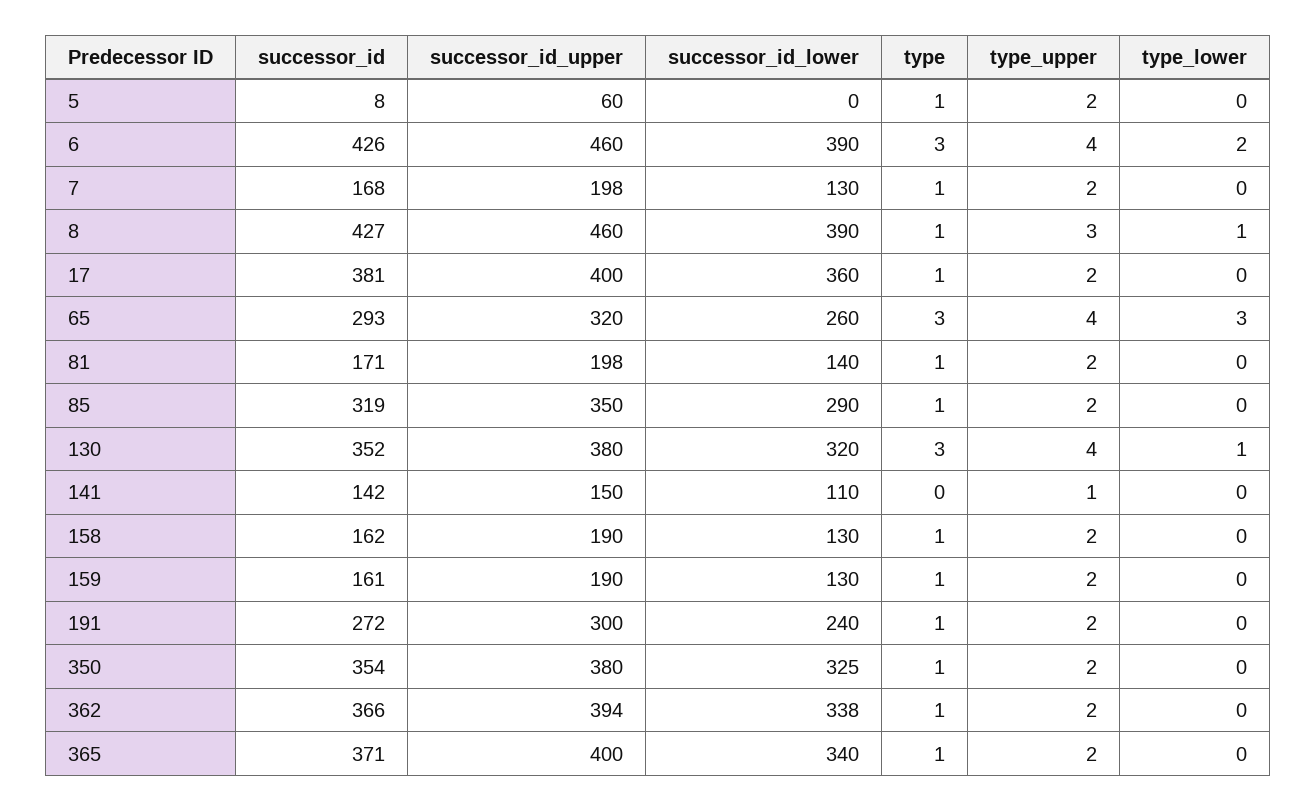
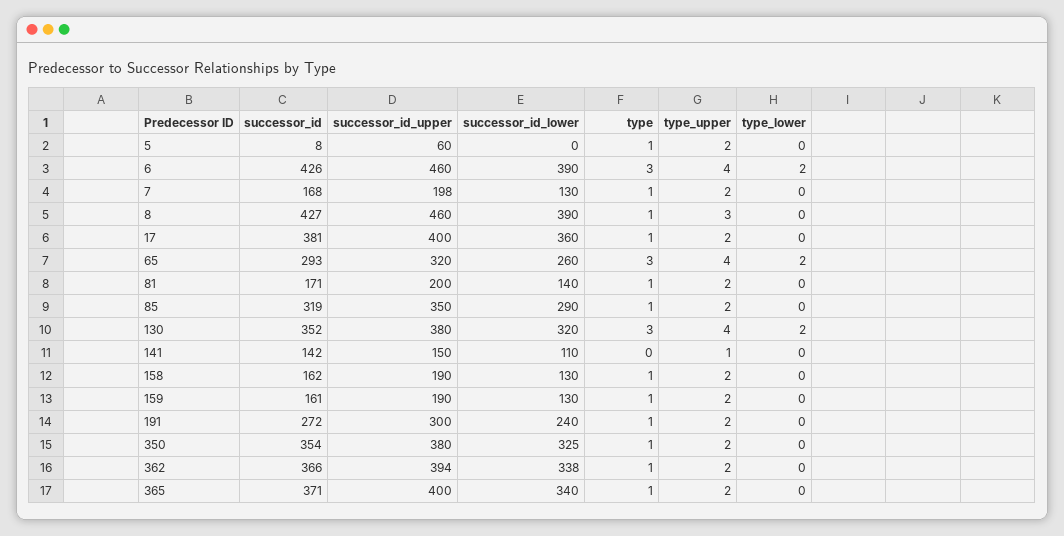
  {
    "successor_id": {
      "5": 8,
      "6": 426,
      "7": 168,
      "8": 427,
      "17": 381,
      "65": 293,
      "81": 171,
      "85": 319,
      "130": 352,
      "141": 142,
      "158": 162,
      "159": 161,
      "191": 272,
      "350": 354,
      "362": 366,
      "365": 371
    },
    "successor_id_upper": {
      "5": 60,
      "6": 460,
      "7": 198,
      "8": 460,
      "17": 400,
      "65": 320,
-     "81": 198,
+     "81": 200,
      "85": 350,
      "130": 380,
      "141": 150,
      "158": 190,
      "159": 190,
      "191": 300,
      "350": 380,
      "362": 394,
      "365": 400
    },
    "successor_id_lower": {
      "5": 0,
      "6": 390,
      "7": 130,
      "8": 390,
      "17": 360,
      "65": 260,
      "81": 140,
      "85": 290,
      "130": 320,
      "141": 110,
      "158": 130,
      "159": 130,
      "191": 240,
      "350": 325,
      "362": 338,
      "365": 340
    },
    "type": {
      "5": 1,
      "6": 3,
      "7": 1,
      "8": 1,
      "17": 1,
      "65": 3,
      "81": 1,
      "85": 1,
      "130": 3,
      "141": 0,
      "158": 1,
      "159": 1,
      "191": 1,
      "350": 1,
      "362": 1,
      "365": 1
    },
    "type_upper": {
      "5": 2,
      "6": 4,
      "7": 2,
      "8": 3,
      "17": 2,
      "65": 4,
      "81": 2,
      "85": 2,
      "130": 4,
      "141": 1,
      "158": 2,
      "159": 2,
      "191": 2,
      "350": 2,
      "362": 2,
      "365": 2
    },
    "type_lower": {
      "5": 0,
      "6": 2,
      "7": 0,
-     "8": 1,
+     "8": 0,
      "17": 0,
-     "65": 3,
+     "65": 2,
      "81": 0,
      "85": 0,
-     "130": 1,
+     "130": 2,
      "141": 0,
      "158": 0,
      "159": 0,
      "191": 0,
      "350": 0,
      "362": 0,
      "365": 0
    }
  }

